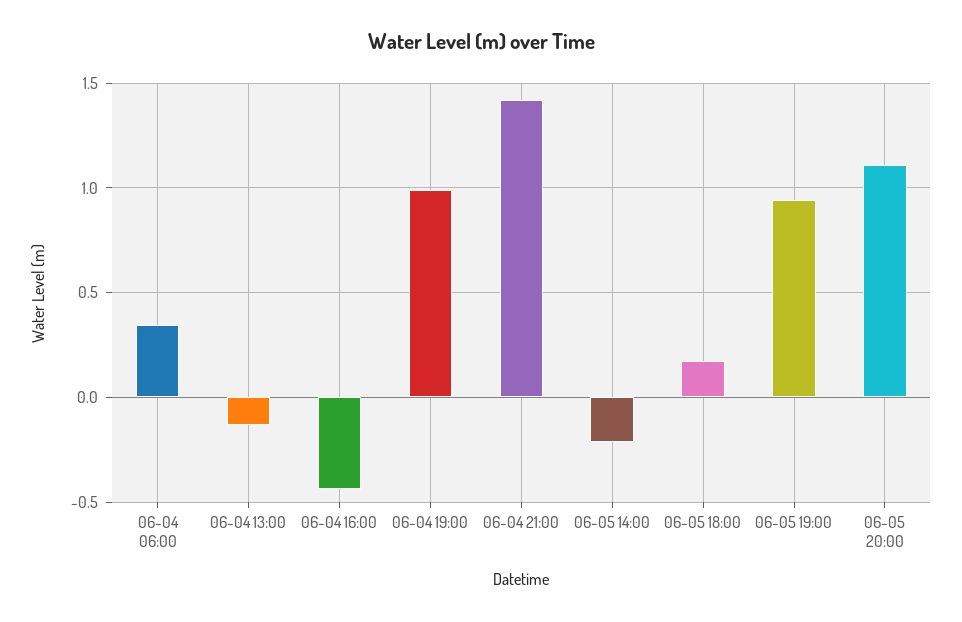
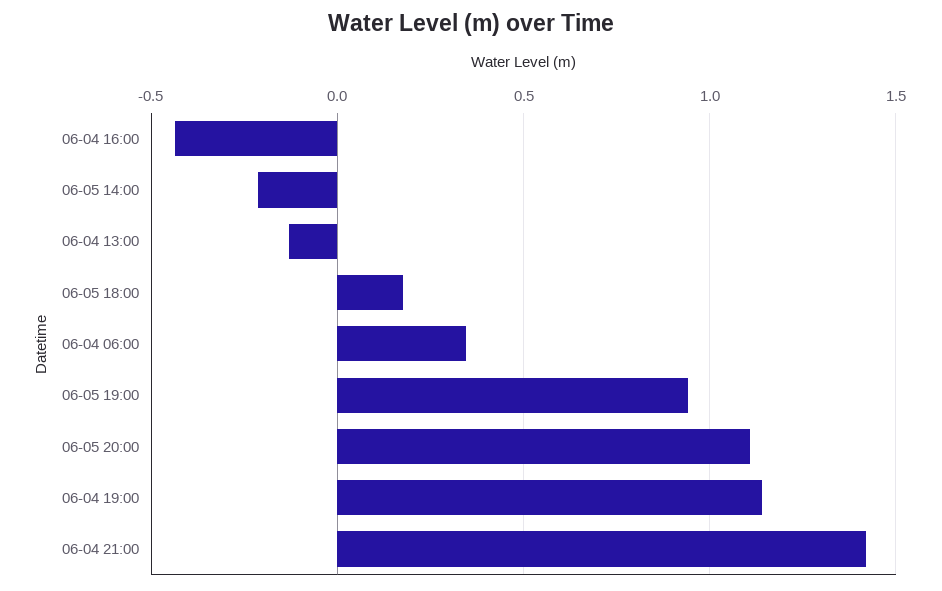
  {
    "06-04 06:00": 0.35,
    "06-04 13:00": -0.15,
    "06-04 16:00": -0.45,
-   "06-04 19:00": 1,
+   "06-04 19:00": 1.15,
    "06-04 21:00": 1.4,
    "06-05 14:00": -0.2,
    "06-05 18:00": 0.2,
    "06-05 19:00": 0.95,
    "06-05 20:00": 1.1
  }

